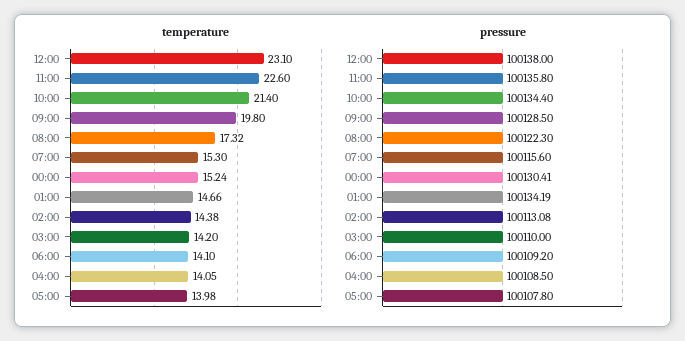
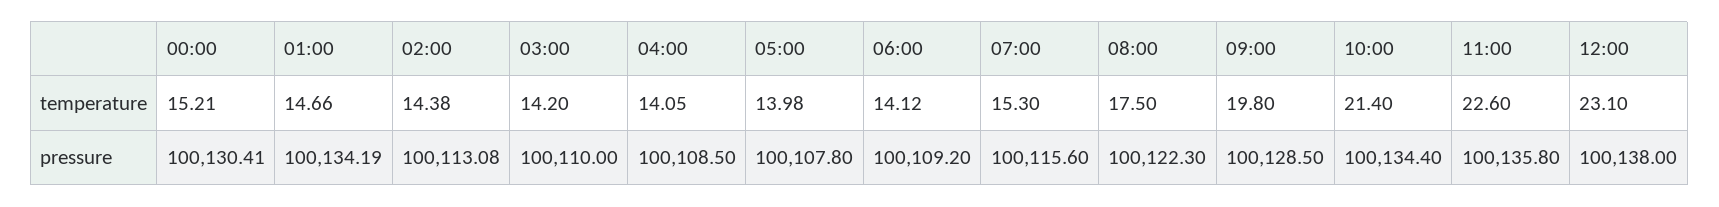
  {
    "temperature": {
      "12:00": 23.1,
      "11:00": 22.6,
      "10:00": 21.4,
      "09:00": 19.8,
-     "08:00": 17.32,
+     "08:00": 17.5,
      "07:00": 15.3,
-     "00:00": 15.24,
+     "00:00": 15.21,
      "01:00": 14.66,
      "02:00": 14.38,
      "03:00": 14.2,
-     "06:00": 14.1,
+     "06:00": 14.12,
      "04:00": 14.05,
      "05:00": 13.98
    },
    "pressure": {
      "12:00": 100138,
      "11:00": 100135.8,
      "10:00": 100134.4,
      "09:00": 100128.5,
      "08:00": 100122.3,
      "07:00": 100115.6,
      "00:00": 100130.41,
      "01:00": 100134.19,
      "02:00": 100113.08,
      "03:00": 100110,
      "06:00": 100109.2,
      "04:00": 100108.5,
      "05:00": 100107.8
    }
  }

